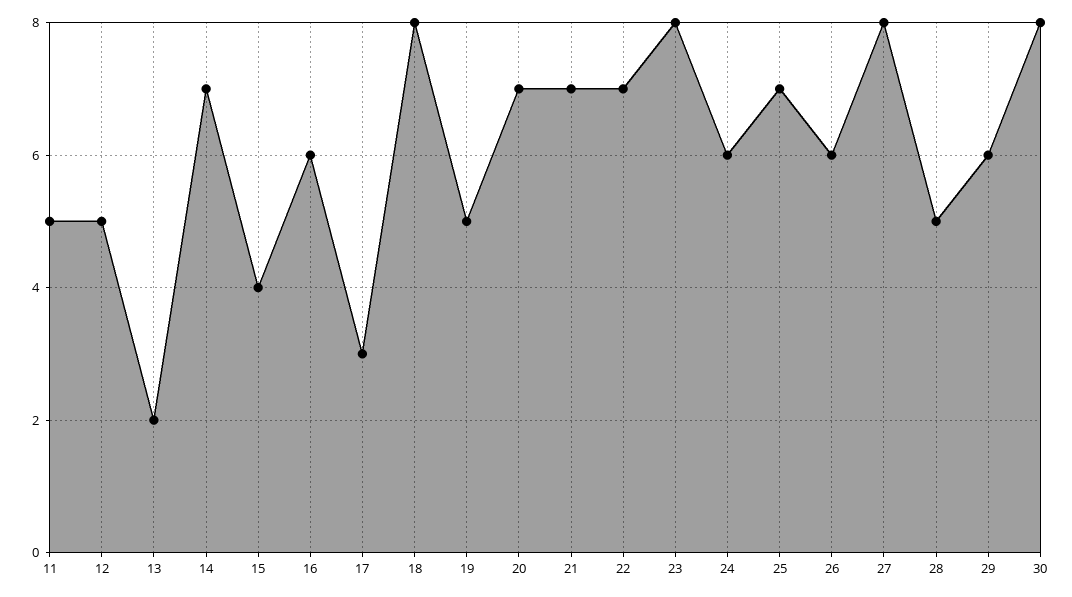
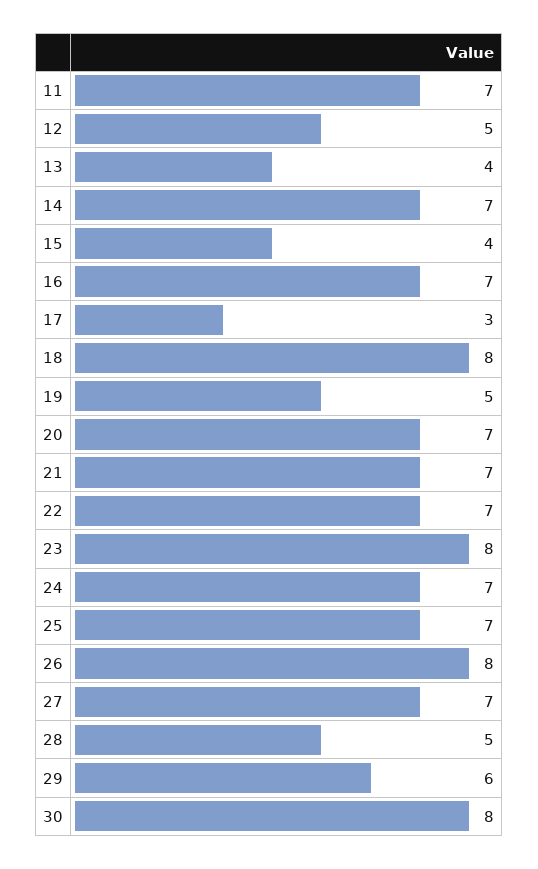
  {
-   "11": 5,
+   "11": 7,
    "12": 5,
-   "13": 2,
+   "13": 4,
    "14": 7,
    "15": 4,
-   "16": 6,
+   "16": 7,
    "17": 3,
    "18": 8,
    "19": 5,
    "20": 7,
    "21": 7,
    "22": 7,
    "23": 8,
-   "24": 6,
+   "24": 7,
    "25": 7,
-   "26": 6,
+   "26": 8,
-   "27": 8,
+   "27": 7,
    "28": 5,
    "29": 6,
    "30": 8
  }

